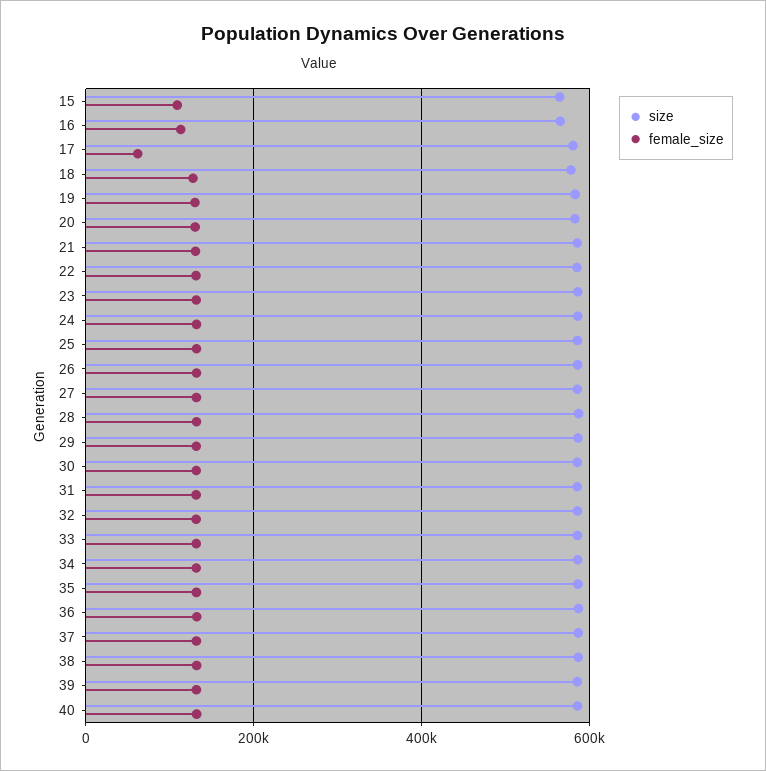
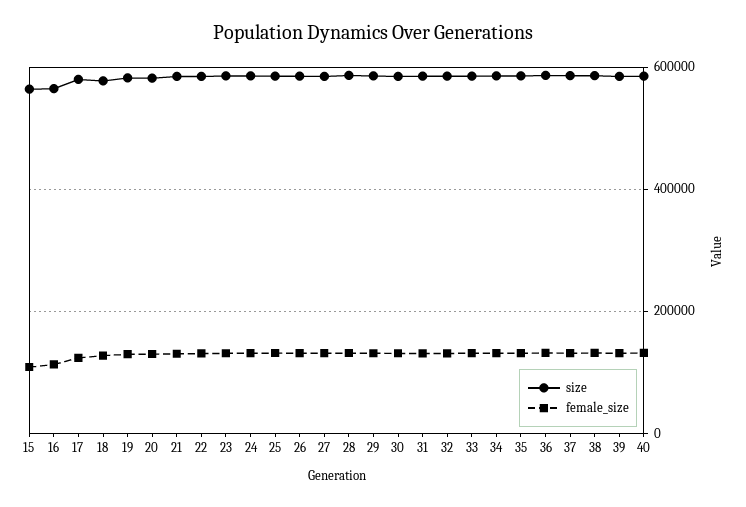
  {
    "size": {
      "15": 560000,
      "16": 560000,
      "17": 580000,
      "18": 580000,
      "19": 580000,
      "20": 580000,
      "21": 580000,
      "22": 580000,
      "23": 580000,
      "24": 580000,
      "25": 580000,
      "26": 580000,
      "27": 580000,
      "28": 580000,
      "29": 580000,
      "30": 580000,
      "31": 580000,
      "32": 580000,
      "33": 580000,
      "34": 580000,
      "35": 580000,
      "36": 580000,
      "37": 580000,
      "38": 580000,
      "39": 580000,
      "40": 580000
    },
    "female_size": {
      "15": 100000,
      "16": 120000,
-     "17": 60000,
+     "17": 120000,
      "18": 120000,
      "19": 120000,
      "20": 140000,
      "21": 140000,
      "22": 140000,
      "23": 140000,
      "24": 140000,
      "25": 140000,
      "26": 140000,
      "27": 140000,
      "28": 140000,
      "29": 140000,
      "30": 140000,
      "31": 140000,
      "32": 140000,
      "33": 140000,
      "34": 140000,
      "35": 140000,
      "36": 140000,
      "37": 140000,
      "38": 140000,
      "39": 140000,
      "40": 140000
    }
  }

